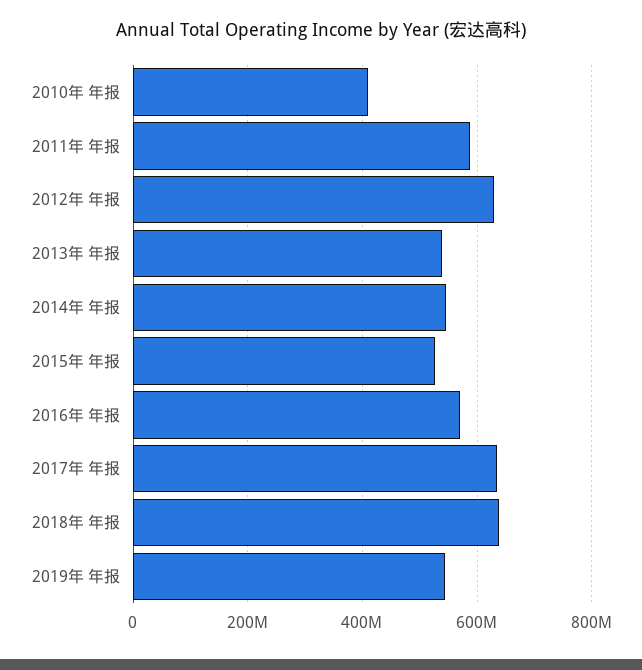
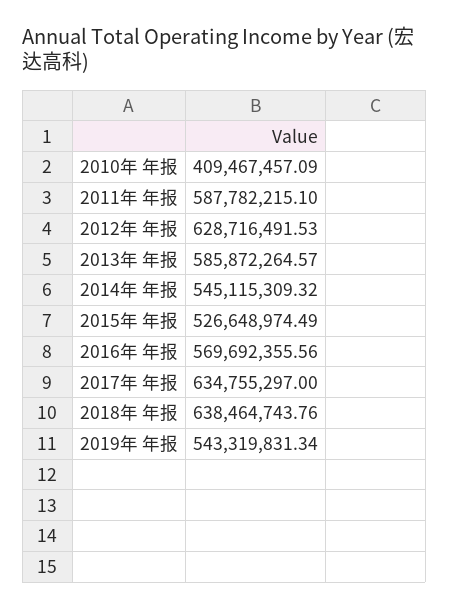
  {
    "2010年 年报": 409467457.09,
    "2011年 年报": 587782215.1,
    "2012年 年报": 628716491.53,
-   "2013年 年报": 540000000,
+   "2013年 年报": 585872264.57,
    "2014年 年报": 545115309.32,
    "2015年 年报": 526648974.49,
    "2016年 年报": 569692355.56,
    "2017年 年报": 634755297,
    "2018年 年报": 638464743.76,
    "2019年 年报": 543319831.34
  }

